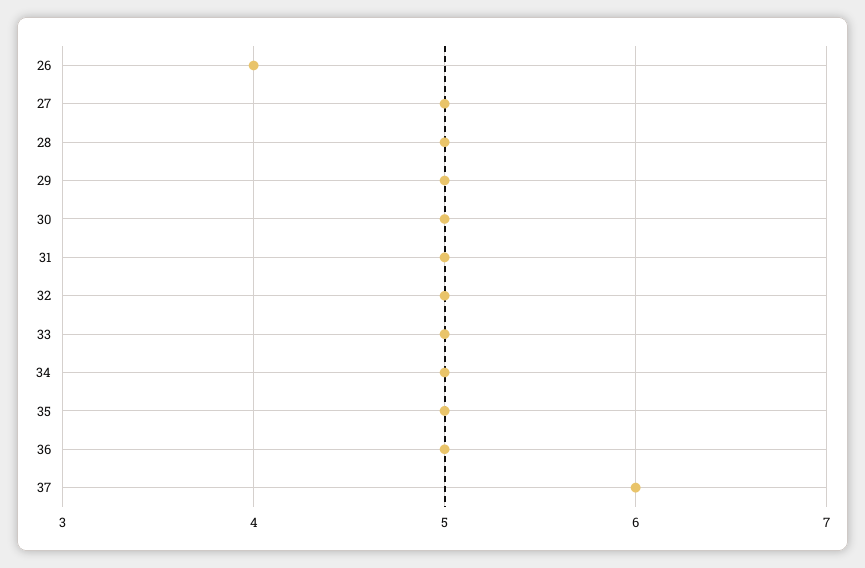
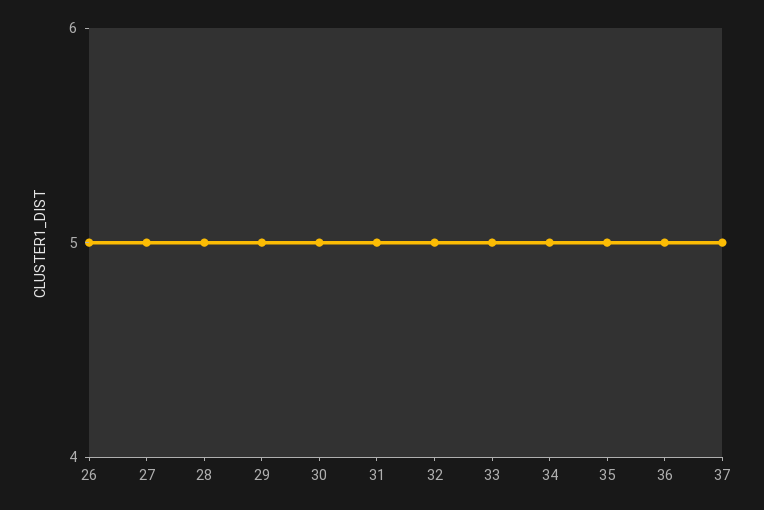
  {
-   "26": 4,
+   "26": 5,
    "27": 5,
    "28": 5,
    "29": 5,
    "30": 5,
    "31": 5,
    "32": 5,
    "33": 5,
    "34": 5,
    "35": 5,
    "36": 5,
-   "37": 6
+   "37": 5
  }

